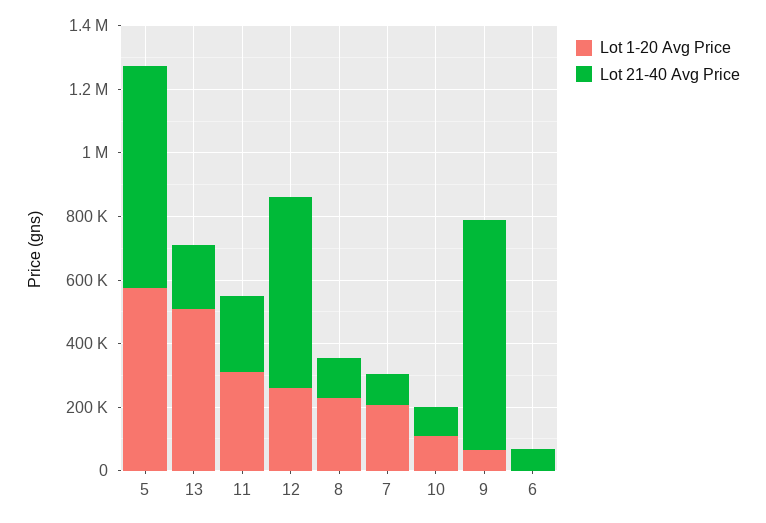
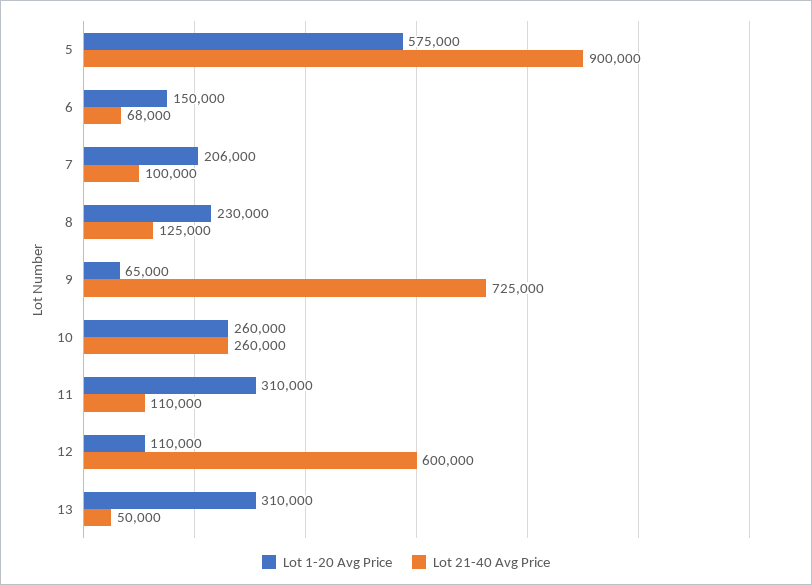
  {
    "Lot 1-20 Avg Price": {
      "5": 575000,
-     "13": 500000,
+     "13": 310000,
      "11": 310000,
-     "12": 250000,
+     "12": 110000,
      "8": 230000,
      "7": 206000,
-     "10": 100000,
+     "10": 260000,
      "9": 65000,
-     "6": 0
+     "6": 150000
    },
    "Lot 21-40 Avg Price": {
-     "5": 700000,
+     "5": 900000,
-     "13": 200000,
+     "13": 50000,
-     "11": 250000,
+     "11": 110000,
      "12": 600000,
      "8": 125000,
      "7": 100000,
-     "10": 100000,
+     "10": 260000,
      "9": 725000,
      "6": 68000
    }
  }

